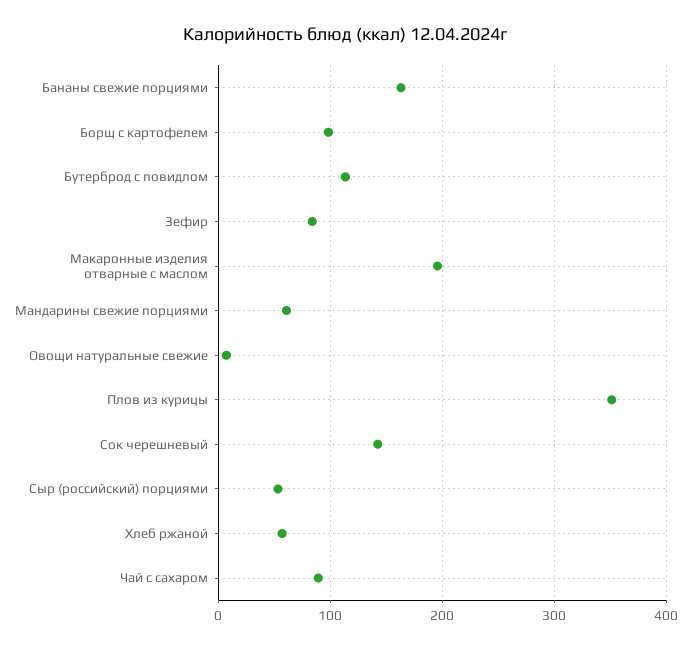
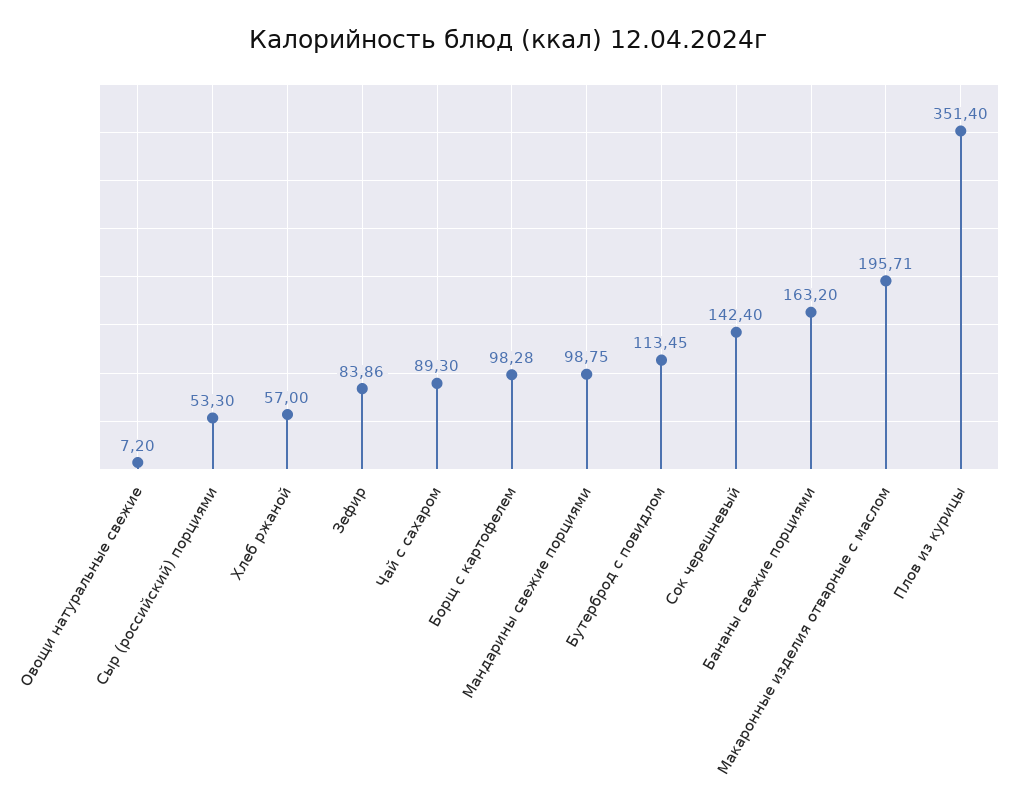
  {
    "Бананы свежие порциями": 163.2,
    "Борщ с картофелем": 98.28,
    "Бутерброд с повидлом": 113.45,
    "Зефир": 83.86,
    "Макаронные изделия отварные с маслом": 195.71,
-   "Мандарины свежие порциями": 60,
+   "Мандарины свежие порциями": 98.75,
    "Овощи натуральные свежие": 7.2,
    "Плов из курицы": 351.4,
    "Сок черешневый": 142.4,
    "Сыр (российский) порциями": 53.3,
    "Хлеб ржаной": 57,
    "Чай с сахаром": 89.3
  }

